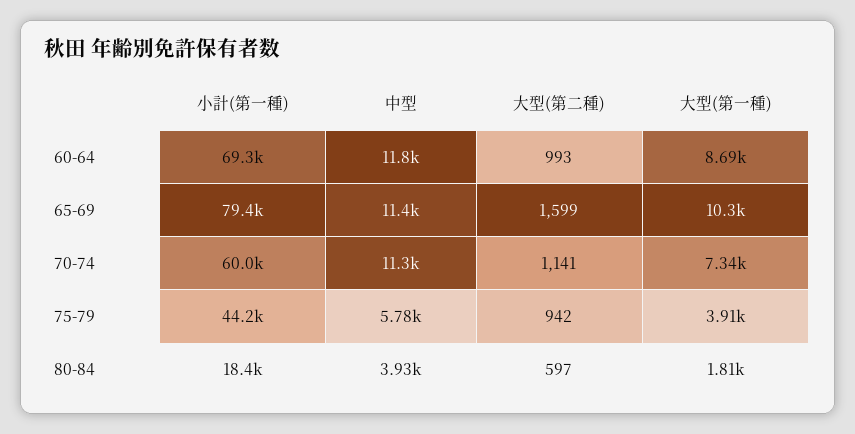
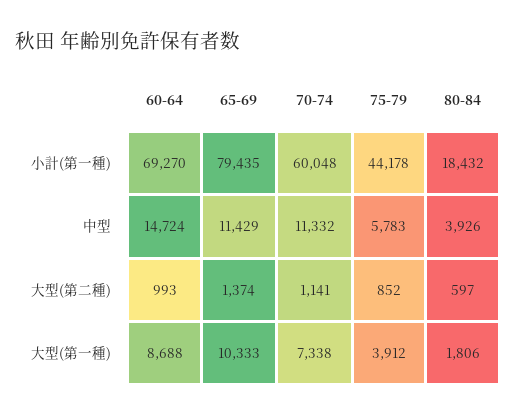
  {
    "小計(第一種)": {
      "60-64": 69270,
      "65-69": 79435,
      "70-74": 60048,
      "75-79": 44178,
      "80-84": 18432
    },
    "中型": {
-     "60-64": 11800,
+     "60-64": 14724,
      "65-69": 11429,
      "70-74": 11332,
      "75-79": 5783,
      "80-84": 3926
    },
    "大型(第二種)": {
      "60-64": 993,
-     "65-69": 1599,
+     "65-69": 1374,
      "70-74": 1141,
-     "75-79": 942,
+     "75-79": 852,
      "80-84": 597
    },
    "大型(第一種)": {
      "60-64": 8688,
      "65-69": 10333,
      "70-74": 7338,
      "75-79": 3912,
      "80-84": 1806
    }
  }

